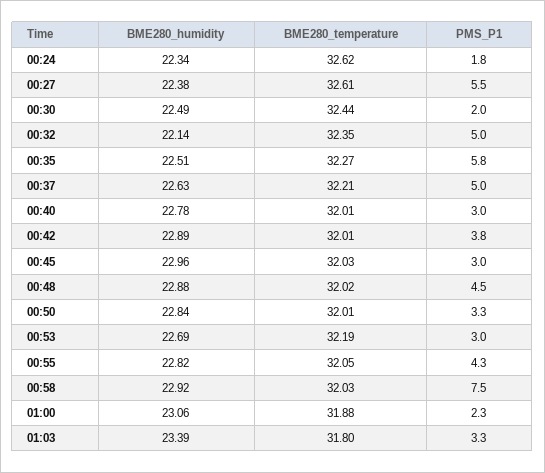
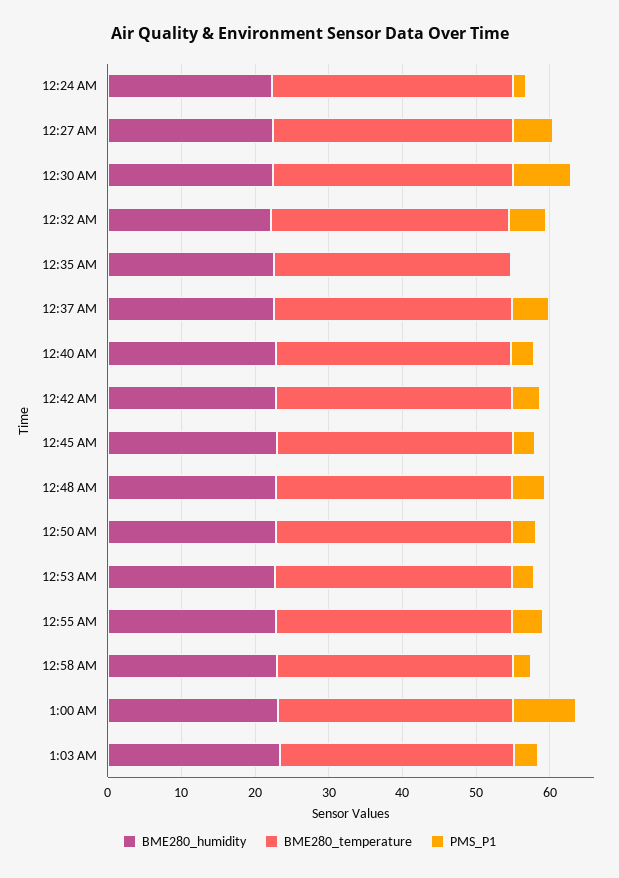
  {
    "BME280_humidity": {
      "00:24": 22.34,
      "00:27": 22.38,
      "00:30": 22.49,
      "00:32": 22.14,
      "00:35": 22.51,
      "00:37": 22.63,
      "00:40": 22.78,
      "00:42": 22.89,
      "00:45": 22.96,
      "00:48": 22.88,
      "00:50": 22.84,
      "00:53": 22.69,
      "00:55": 22.82,
      "00:58": 22.92,
      "01:00": 23.06,
      "01:03": 23.39
    },
    "BME280_temperature": {
      "00:24": 32.62,
      "00:27": 32.61,
      "00:30": 32.44,
      "00:32": 32.35,
      "00:35": 32.27,
      "00:37": 32.21,
      "00:40": 32.01,
      "00:42": 32.01,
      "00:45": 32.03,
      "00:48": 32.02,
      "00:50": 32.01,
      "00:53": 32.19,
      "00:55": 32.05,
      "00:58": 32.03,
      "01:00": 31.88,
      "01:03": 31.8
    },
    "PMS_P1": {
      "00:24": 1.8,
      "00:27": 5.5,
-     "00:30": 2,
+     "00:30": 8,
      "00:32": 5,
-     "00:35": 5.8,
+     "00:35": 0,
      "00:37": 5,
      "00:40": 3,
      "00:42": 3.8,
      "00:45": 3,
      "00:48": 4.5,
      "00:50": 3.3,
      "00:53": 3,
      "00:55": 4.3,
-     "00:58": 7.5,
+     "00:58": 2,
-     "01:00": 2.3,
+     "01:00": 8,
      "01:03": 3.3
    }
  }

